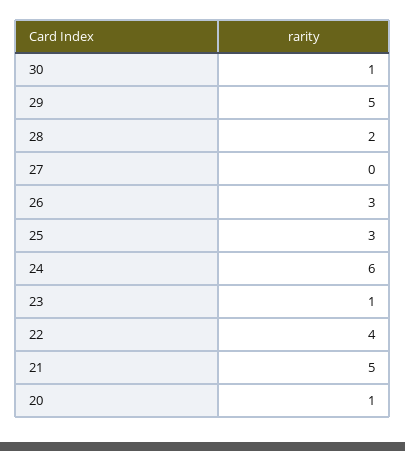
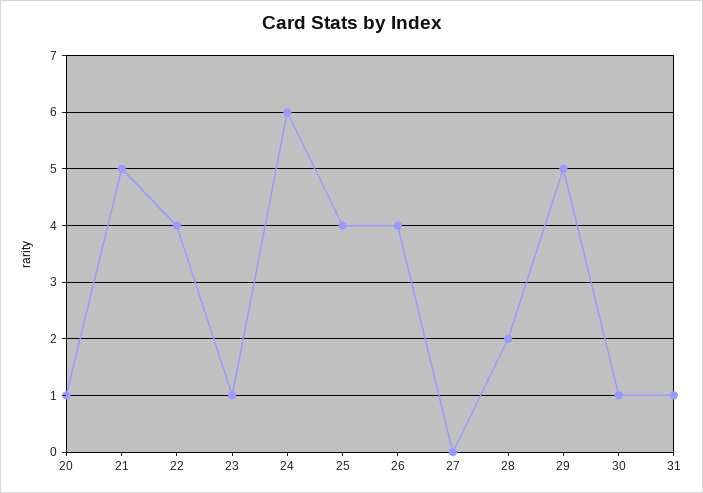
  {
    "30": 1,
    "29": 5,
    "28": 2,
    "27": 0,
-   "26": 3,
+   "26": 4,
-   "25": 3,
+   "25": 4,
    "24": 6,
    "23": 1,
    "22": 4,
    "21": 5,
-   "20": 1
+   "20": 1,
+   "31": 1
  }

